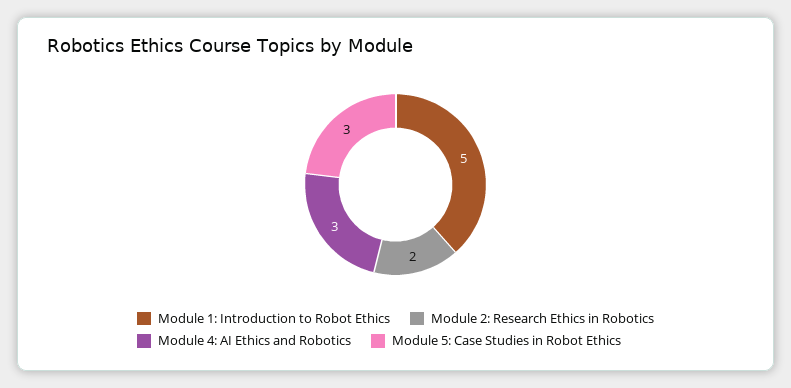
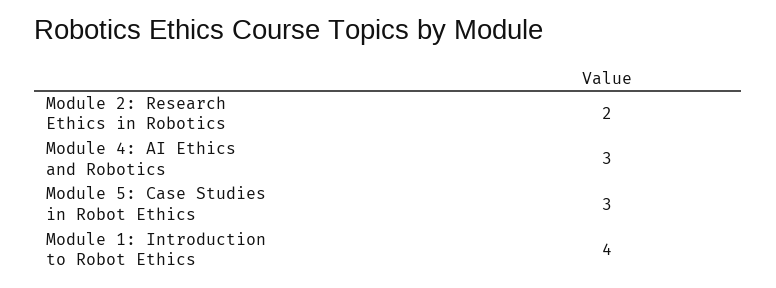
  {
-   "Module 1: Introduction to Robot Ethics": 5,
+   "Module 1: Introduction to Robot Ethics": 4,
    "Module 2: Research Ethics in Robotics": 2,
    "Module 4: AI Ethics and Robotics": 3,
    "Module 5: Case Studies in Robot Ethics": 3
  }

